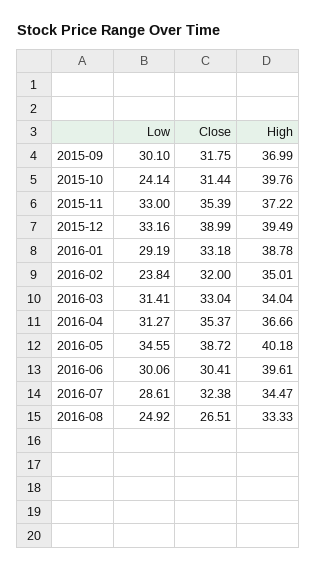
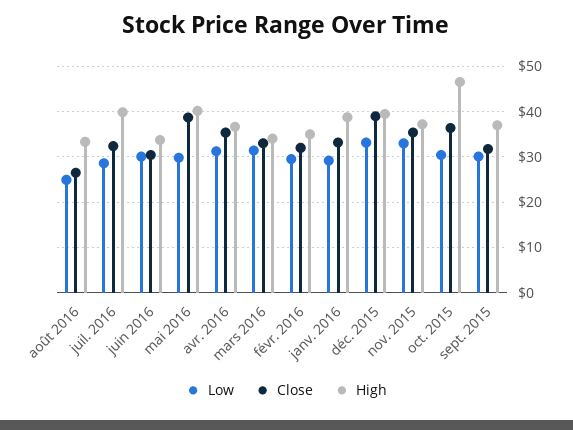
  {
    "Low": {
      "2015-09": 30.1,
-     "2015-10": 24.14,
+     "2015-10": 30,
      "2015-11": 33,
      "2015-12": 33.16,
      "2016-01": 29.19,
-     "2016-02": 23.84,
+     "2016-02": 30,
      "2016-03": 31.41,
      "2016-04": 31.27,
-     "2016-05": 34.55,
+     "2016-05": 30,
      "2016-06": 30.06,
      "2016-07": 28.61,
      "2016-08": 24.92
    },
    "Close": {
      "2015-09": 31.75,
-     "2015-10": 31.44,
+     "2015-10": 36,
      "2015-11": 35.39,
      "2015-12": 38.99,
      "2016-01": 33.18,
      "2016-02": 32,
      "2016-03": 33.04,
      "2016-04": 35.37,
      "2016-05": 38.72,
      "2016-06": 30.41,
      "2016-07": 32.38,
      "2016-08": 26.51
    },
    "High": {
      "2015-09": 36.99,
-     "2015-10": 39.76,
+     "2015-10": 46,
      "2015-11": 37.22,
      "2015-12": 39.49,
      "2016-01": 38.78,
      "2016-02": 35.01,
      "2016-03": 34.04,
      "2016-04": 36.66,
      "2016-05": 40.18,
-     "2016-06": 39.61,
+     "2016-06": 34,
-     "2016-07": 34.47,
+     "2016-07": 40,
      "2016-08": 33.33
    }
  }

